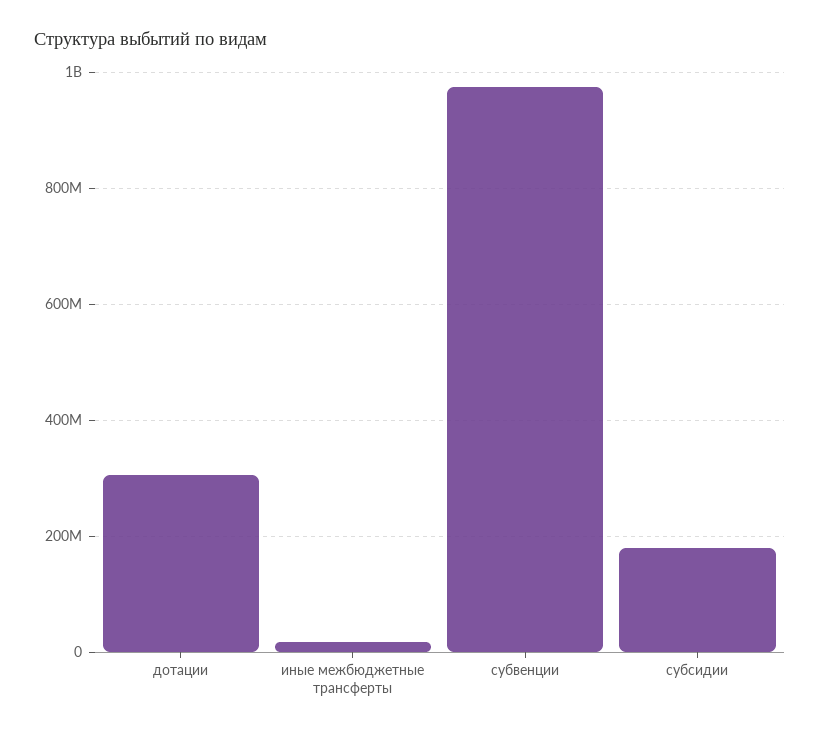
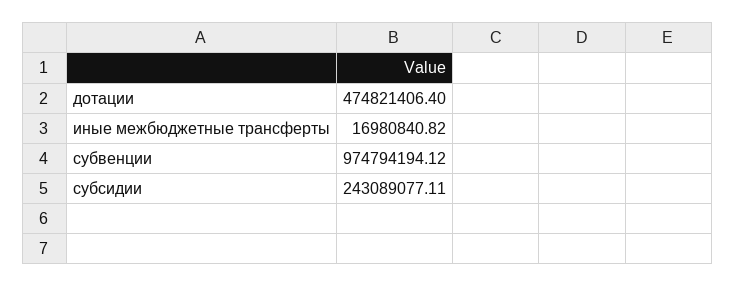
  {
-   "дотации": 300000000,
+   "дотации": 474821406.4,
    "иные межбюджетные трансферты": 16980840.82,
    "субвенции": 974794194.12,
-   "субсидии": 180000000
+   "субсидии": 243089077.11
  }

